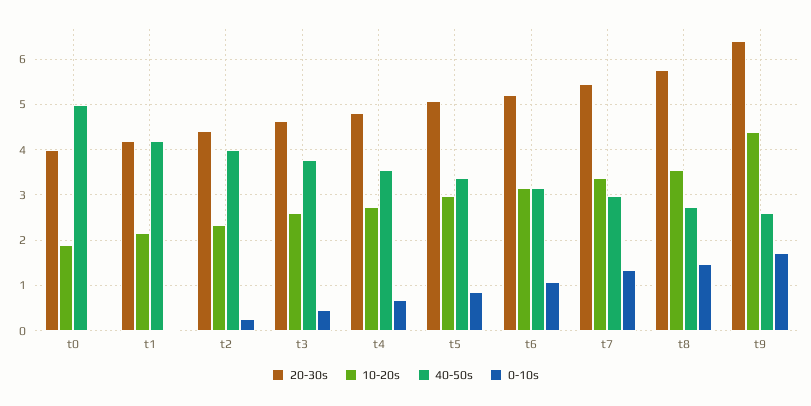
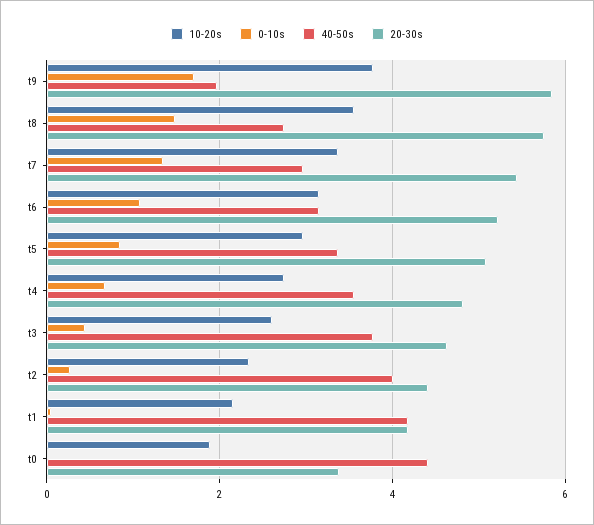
  {
    "20-30s": {
-     "t0": 4,
+     "t0": 3.4,
      "t1": 4.2,
      "t2": 4.4,
      "t3": 4.6,
      "t4": 4.8,
      "t5": 5,
      "t6": 5.2,
      "t7": 5.4,
      "t8": 5.8,
-     "t9": 6.4
+     "t9": 5.8
    },
    "10-20s": {
      "t0": 1.8,
      "t1": 2.2,
      "t2": 2.4,
      "t3": 2.6,
      "t4": 2.8,
      "t5": 3,
      "t6": 3.2,
      "t7": 3.4,
      "t8": 3.6,
-     "t9": 4.4
+     "t9": 3.8
    },
    "40-50s": {
-     "t0": 5,
+     "t0": 4.4,
      "t1": 4.2,
      "t2": 4,
      "t3": 3.8,
      "t4": 3.6,
      "t5": 3.4,
      "t6": 3.2,
      "t7": 3,
      "t8": 2.8,
-     "t9": 2.6
+     "t9": 2
    },
    "0-10s": {
      "t0": 0,
      "t1": 0,
      "t2": 0.2,
      "t3": 0.4,
      "t4": 0.6,
      "t5": 0.8,
      "t6": 1,
      "t7": 1.4,
      "t8": 1.4,
      "t9": 1.8
    }
  }

